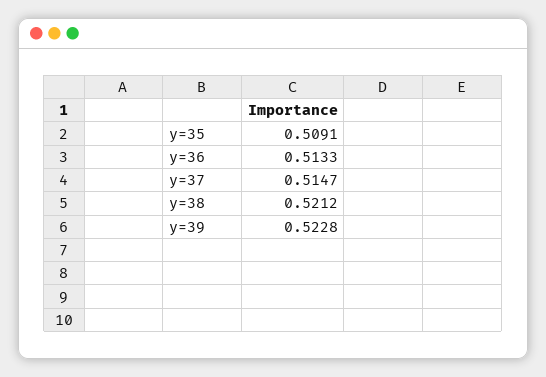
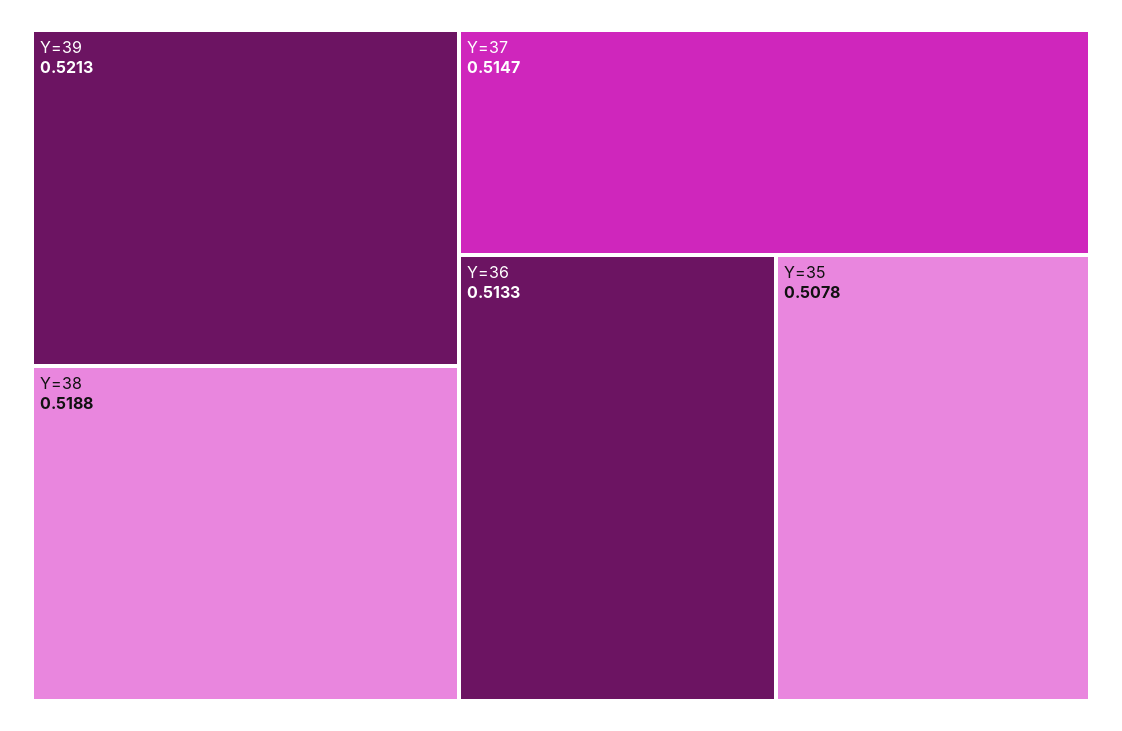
  {
-   "y=35": 0.5091,
+   "y=35": 0.5078,
    "y=36": 0.5133,
    "y=37": 0.5147,
-   "y=38": 0.5212,
+   "y=38": 0.5188,
-   "y=39": 0.5228
+   "y=39": 0.5213
  }

